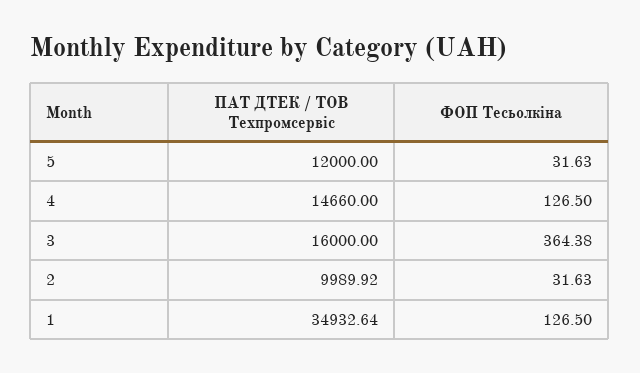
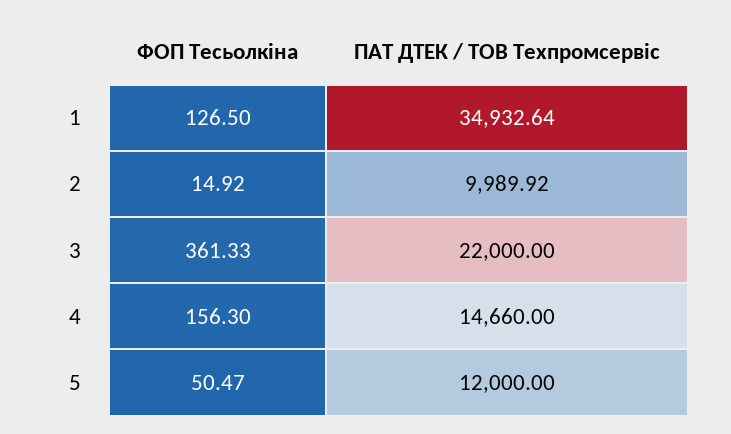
  {
    "ПАТ ДТЕК / ТОВ Техпромсервіс": {
      "5": 12000,
      "4": 14660,
-     "3": 16000,
+     "3": 22000,
      "2": 9989.92,
      "1": 34932.64
    },
    "ФОП Тесьолкіна": {
-     "5": 31.63,
+     "5": 50.47,
-     "4": 126.5,
+     "4": 156.3,
-     "3": 364.38,
+     "3": 361.33,
-     "2": 31.63,
+     "2": 14.92,
      "1": 126.5
    }
  }

